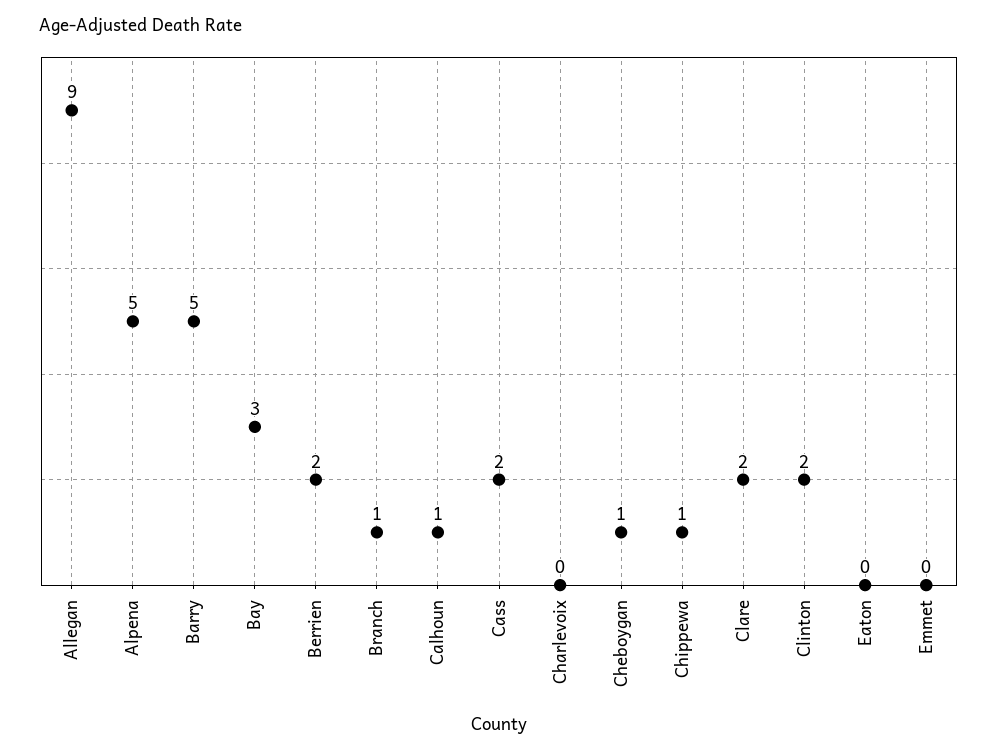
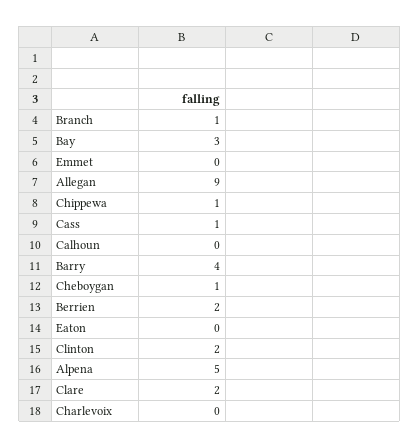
  {
    "Allegan": 9,
    "Alpena": 5,
-   "Barry": 5,
+   "Barry": 4,
    "Bay": 3,
    "Berrien": 2,
    "Branch": 1,
-   "Calhoun": 1,
+   "Calhoun": 0,
-   "Cass": 2,
+   "Cass": 1,
    "Charlevoix": 0,
    "Cheboygan": 1,
    "Chippewa": 1,
    "Clare": 2,
    "Clinton": 2,
    "Eaton": 0,
    "Emmet": 0
  }

